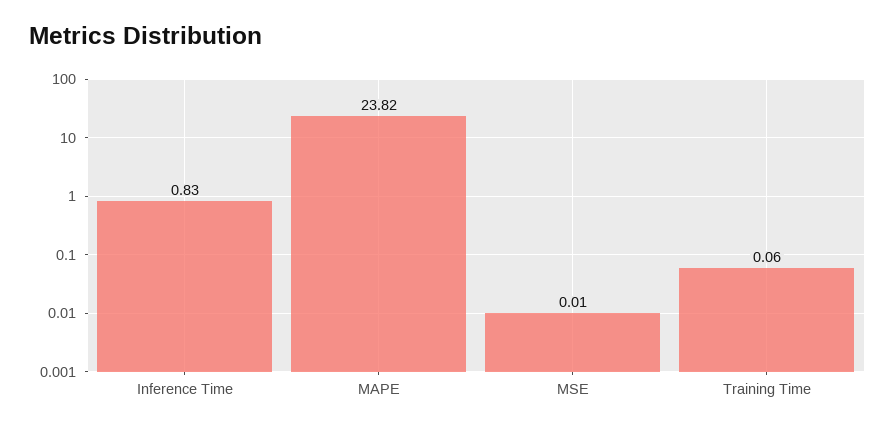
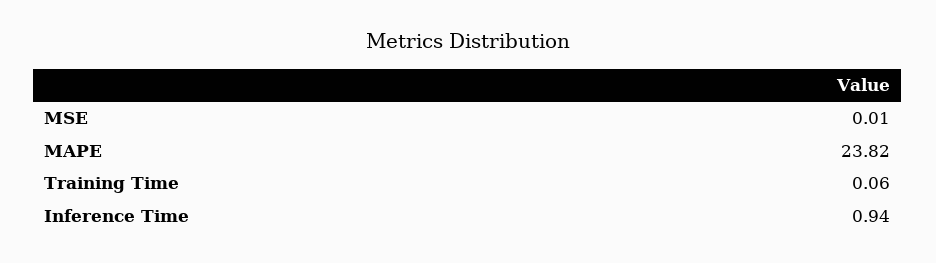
  {
-   "Inference Time": 0.83,
+   "Inference Time": 0.94,
    "MAPE": 23.82,
    "MSE": 0.01,
    "Training Time": 0.06
  }

